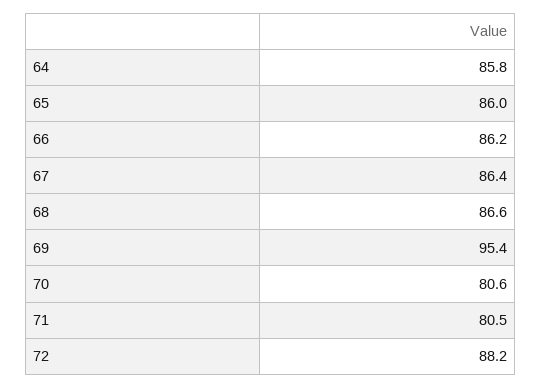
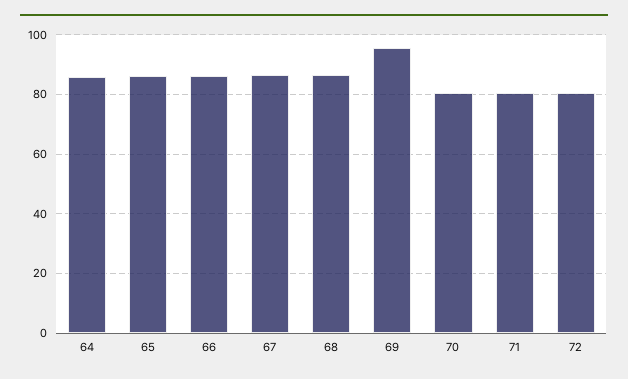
  {
    "64": 85.8,
    "65": 86,
    "66": 86.2,
    "67": 86.4,
    "68": 86.6,
    "69": 95.4,
    "70": 80.6,
    "71": 80.5,
-   "72": 88.2
+   "72": 80
  }

